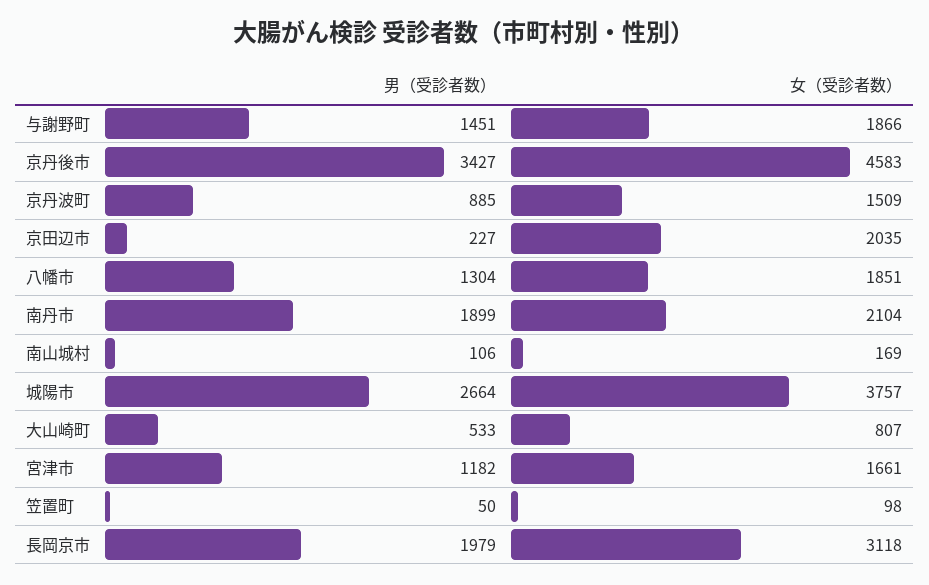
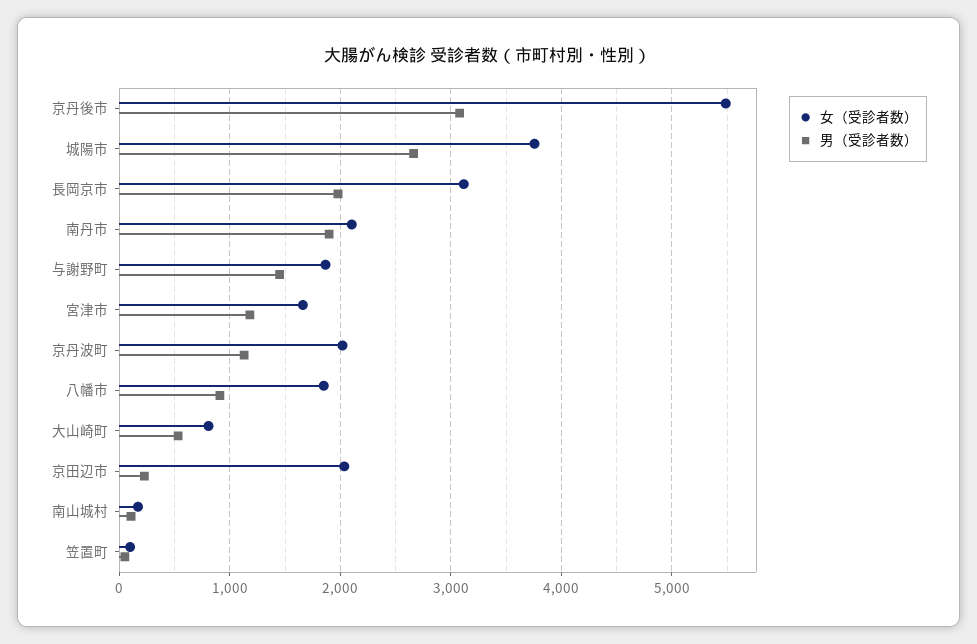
  {
    "男（受診者数）": {
      "与謝野町": 1451,
-     "京丹後市": 3427,
+     "京丹後市": 3100,
-     "京丹波町": 885,
+     "京丹波町": 1100,
      "京田辺市": 227,
-     "八幡市": 1304,
+     "八幡市": 900,
      "南丹市": 1899,
      "南山城村": 106,
      "城陽市": 2664,
      "大山崎町": 533,
      "宮津市": 1182,
      "笠置町": 50,
      "長岡京市": 1979
    },
    "女（受診者数）": {
      "与謝野町": 1866,
-     "京丹後市": 4583,
+     "京丹後市": 5500,
-     "京丹波町": 1509,
+     "京丹波町": 2000,
      "京田辺市": 2035,
      "八幡市": 1851,
      "南丹市": 2104,
      "南山城村": 169,
      "城陽市": 3757,
      "大山崎町": 807,
      "宮津市": 1661,
      "笠置町": 98,
      "長岡京市": 3118
    }
  }

